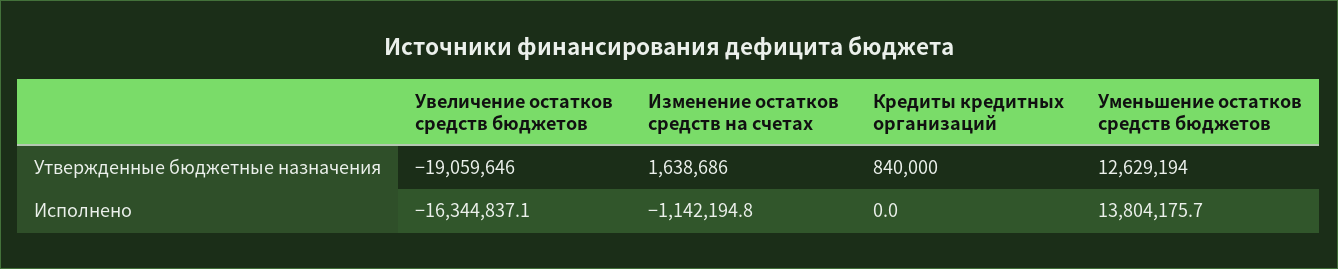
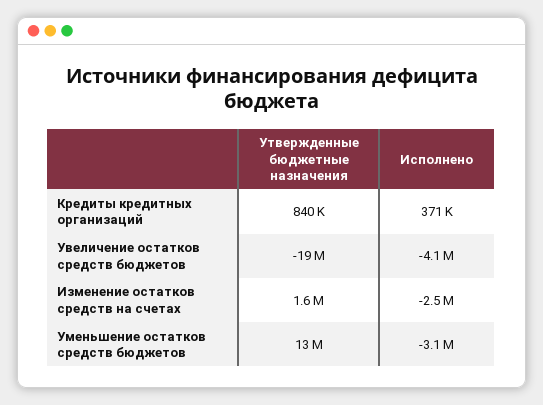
  {
    "Увеличение остатков средств бюджетов": {
      "Утвержденные бюджетные назначения": -19059646,
-     "Исполнено": -16344837.1
+     "Исполнено": -4100000
    },
    "Изменение остатков средств на счетах": {
      "Утвержденные бюджетные назначения": 1638686,
-     "Исполнено": -1142194.8
+     "Исполнено": -2500000
    },
    "Кредиты кредитных организаций": {
      "Утвержденные бюджетные назначения": 840000,
-     "Исполнено": 0
+     "Исполнено": 371000
    },
    "Уменьшение остатков средств бюджетов": {
      "Утвержденные бюджетные назначения": 12629194,
-     "Исполнено": 13804175.7
+     "Исполнено": -3100000
    }
  }

